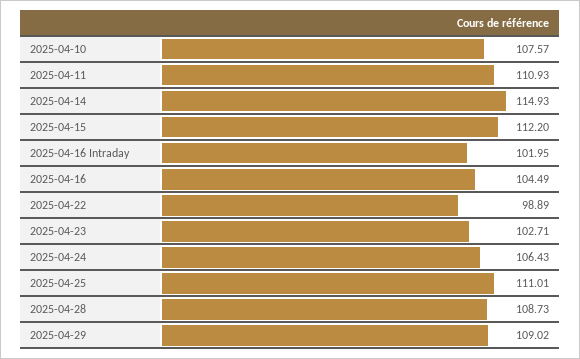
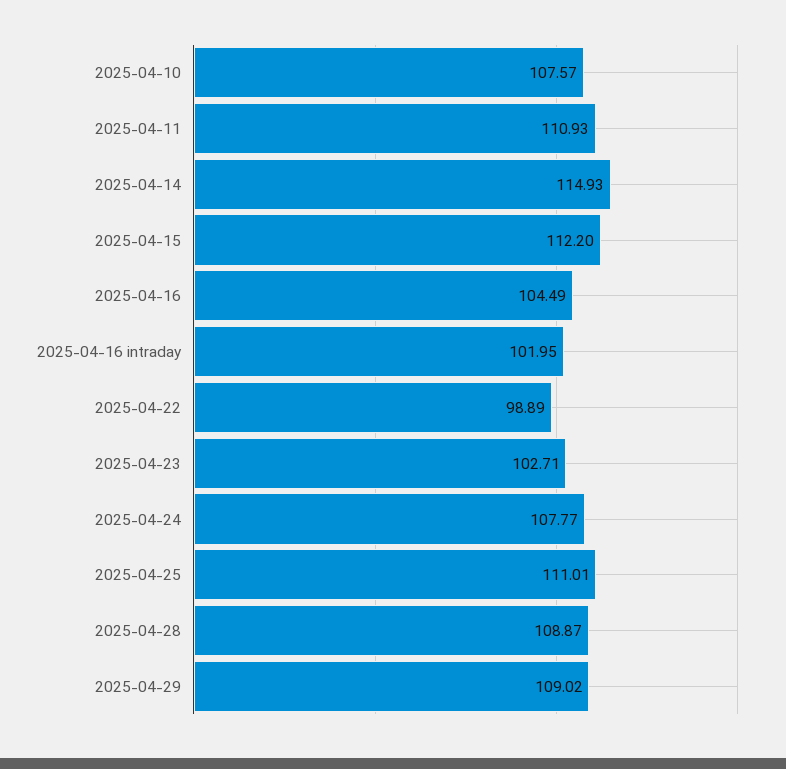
  {
    "2025-04-10": 107.57,
    "2025-04-11": 110.93,
    "2025-04-14": 114.93,
    "2025-04-15": 112.2,
    "2025-04-16 Intraday": 101.95,
    "2025-04-16": 104.49,
    "2025-04-22": 98.89,
    "2025-04-23": 102.71,
-   "2025-04-24": 106.43,
+   "2025-04-24": 107.77,
    "2025-04-25": 111.01,
-   "2025-04-28": 108.73,
+   "2025-04-28": 108.87,
    "2025-04-29": 109.02
  }

